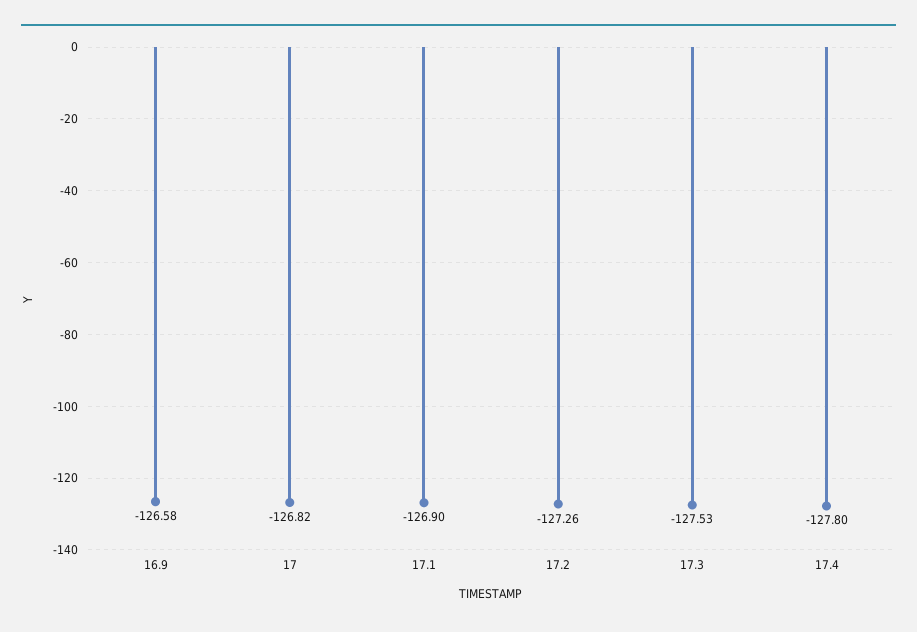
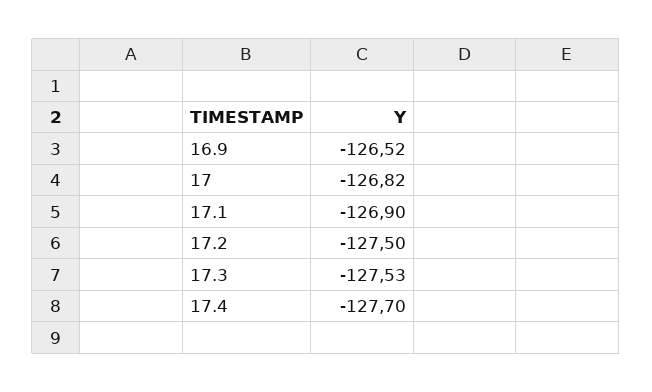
  {
-   "16.9": -126.58,
+   "16.9": -126.52,
    "17": -126.82,
    "17.1": -126.9,
-   "17.2": -127.26,
+   "17.2": -127.5,
    "17.3": -127.53,
-   "17.4": -127.8
+   "17.4": -127.7
  }

